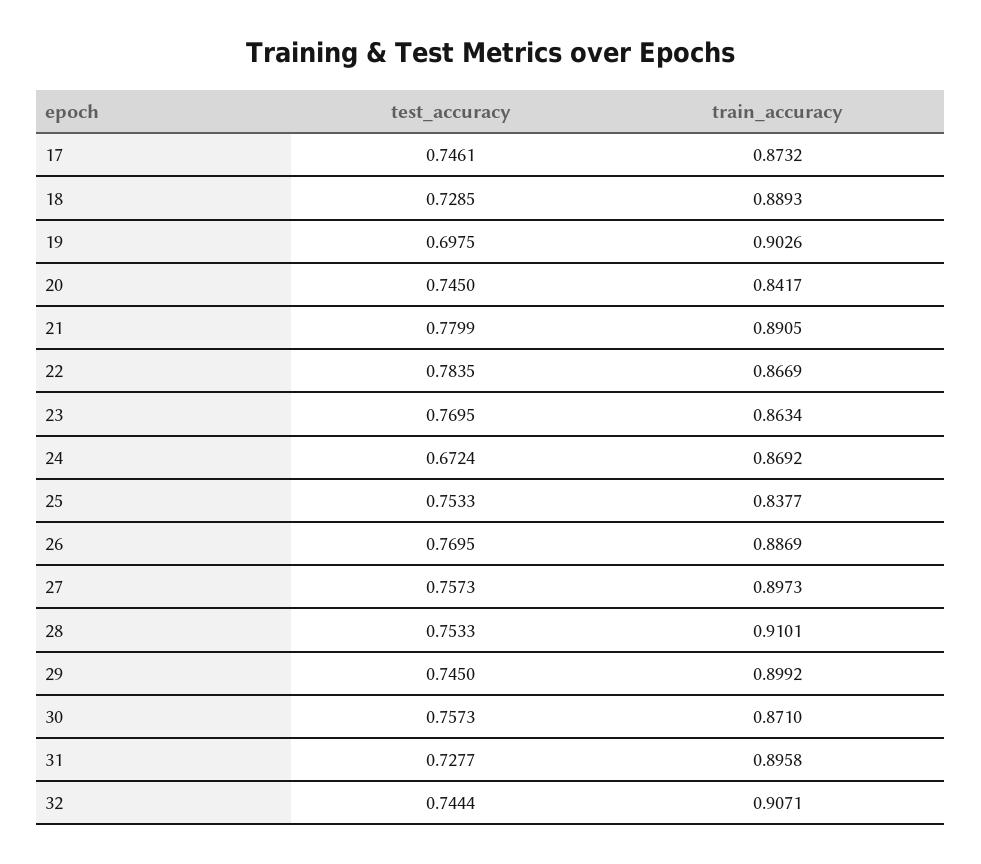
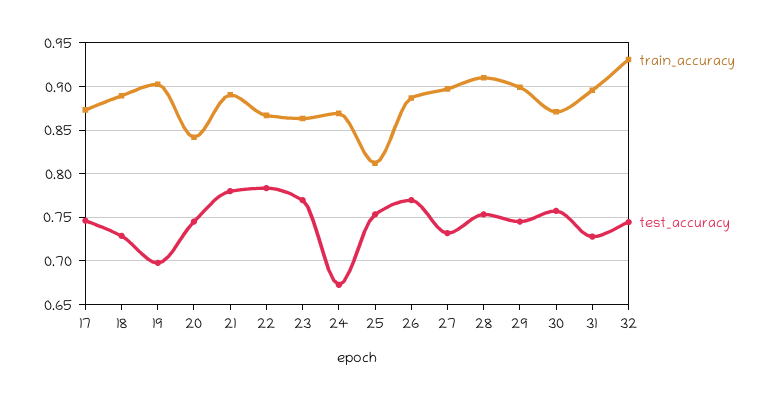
  {
    "test_accuracy": {
      "17": 0.7461,
      "18": 0.7285,
      "19": 0.6975,
      "20": 0.745,
      "21": 0.7799,
      "22": 0.7835,
      "23": 0.7695,
      "24": 0.6724,
      "25": 0.7533,
      "26": 0.7695,
-     "27": 0.7573,
+     "27": 0.73,
      "28": 0.7533,
      "29": 0.745,
      "30": 0.7573,
      "31": 0.7277,
      "32": 0.7444
    },
    "train_accuracy": {
      "17": 0.8732,
      "18": 0.8893,
      "19": 0.9026,
      "20": 0.8417,
      "21": 0.8905,
      "22": 0.8669,
      "23": 0.8634,
      "24": 0.8692,
-     "25": 0.8377,
+     "25": 0.81,
      "26": 0.8869,
      "27": 0.8973,
      "28": 0.9101,
      "29": 0.8992,
      "30": 0.871,
      "31": 0.8958,
-     "32": 0.9071
+     "32": 0.93
    }
  }

